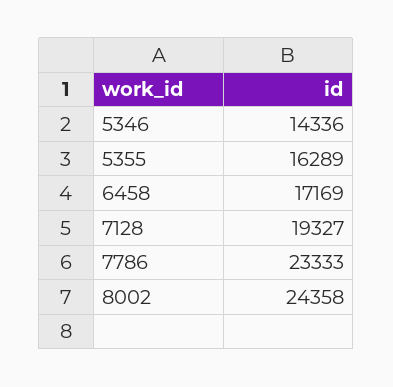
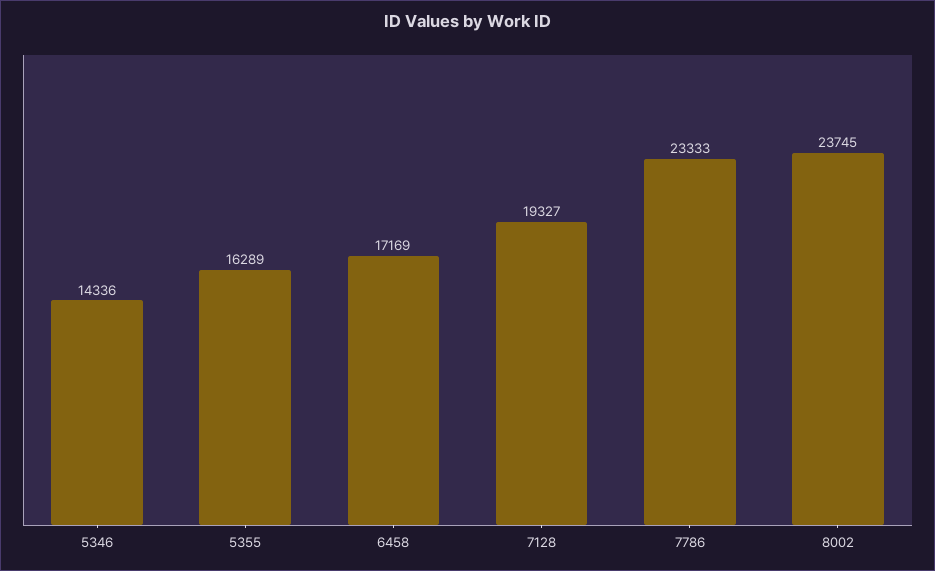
  {
    "5346": 14336,
    "5355": 16289,
    "6458": 17169,
    "7128": 19327,
    "7786": 23333,
-   "8002": 24358
+   "8002": 23745
  }

